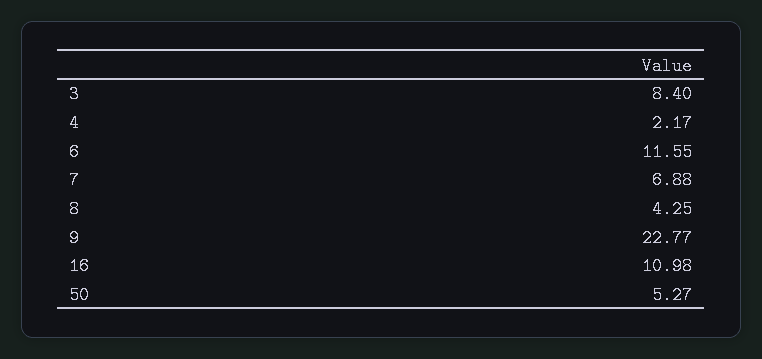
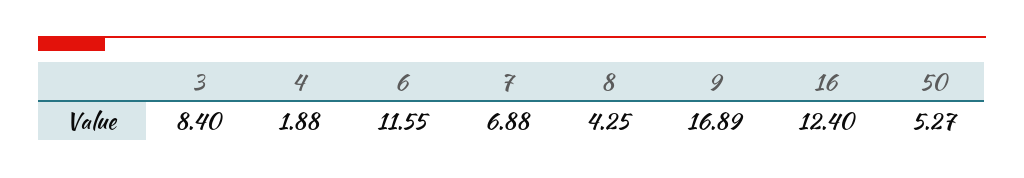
  {
    "3": 8.4,
-   "4": 2.17,
+   "4": 1.88,
    "6": 11.55,
    "7": 6.88,
    "8": 4.25,
-   "9": 22.77,
+   "9": 16.89,
-   "16": 10.98,
+   "16": 12.4,
    "50": 5.27
  }

